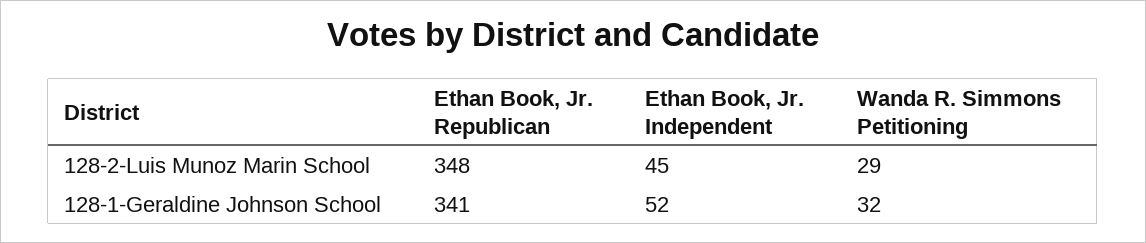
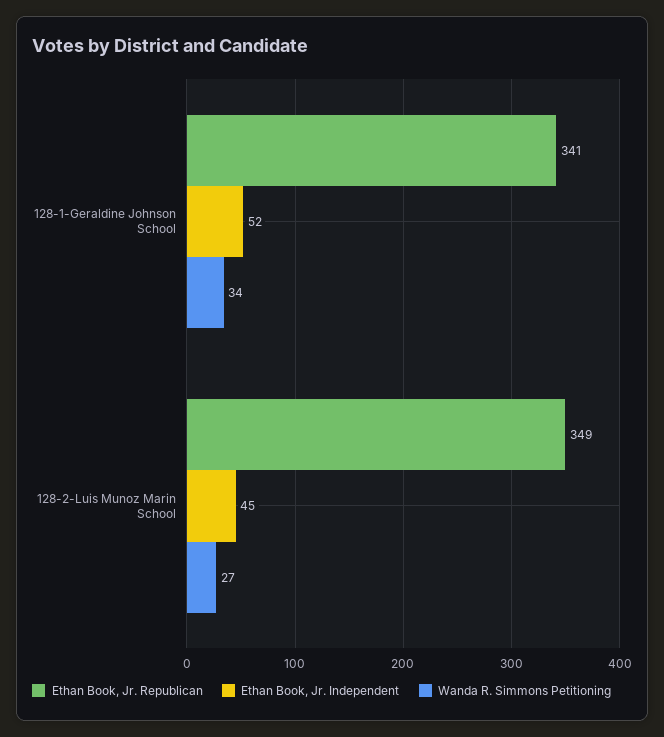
  {
    "Ethan Book, Jr. Republican": {
-     "128-2-Luis Munoz Marin School": 348,
+     "128-2-Luis Munoz Marin School": 349,
      "128-1-Geraldine Johnson School": 341
    },
    "Ethan Book, Jr. Independent": {
      "128-2-Luis Munoz Marin School": 45,
      "128-1-Geraldine Johnson School": 52
    },
    "Wanda R. Simmons Petitioning": {
-     "128-2-Luis Munoz Marin School": 29,
+     "128-2-Luis Munoz Marin School": 27,
-     "128-1-Geraldine Johnson School": 32
+     "128-1-Geraldine Johnson School": 34
    }
  }

